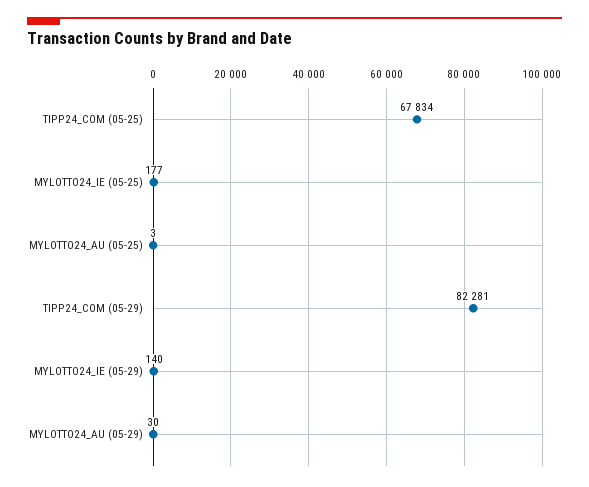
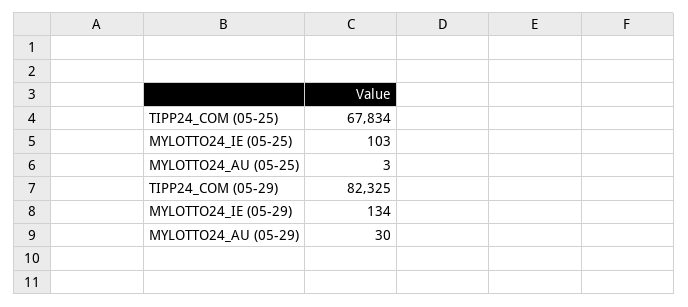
  {
    "TIPP24_COM (05-25)": 67834,
-   "MYLOTTO24_IE (05-25)": 177,
+   "MYLOTTO24_IE (05-25)": 103,
    "MYLOTTO24_AU (05-25)": 3,
-   "TIPP24_COM (05-29)": 82281,
+   "TIPP24_COM (05-29)": 82325,
-   "MYLOTTO24_IE (05-29)": 140,
+   "MYLOTTO24_IE (05-29)": 134,
    "MYLOTTO24_AU (05-29)": 30
  }

